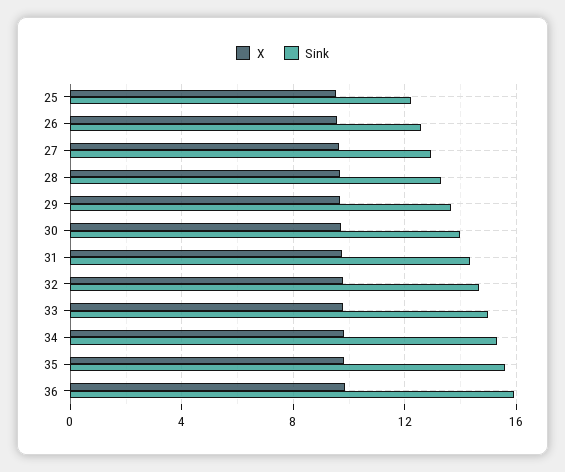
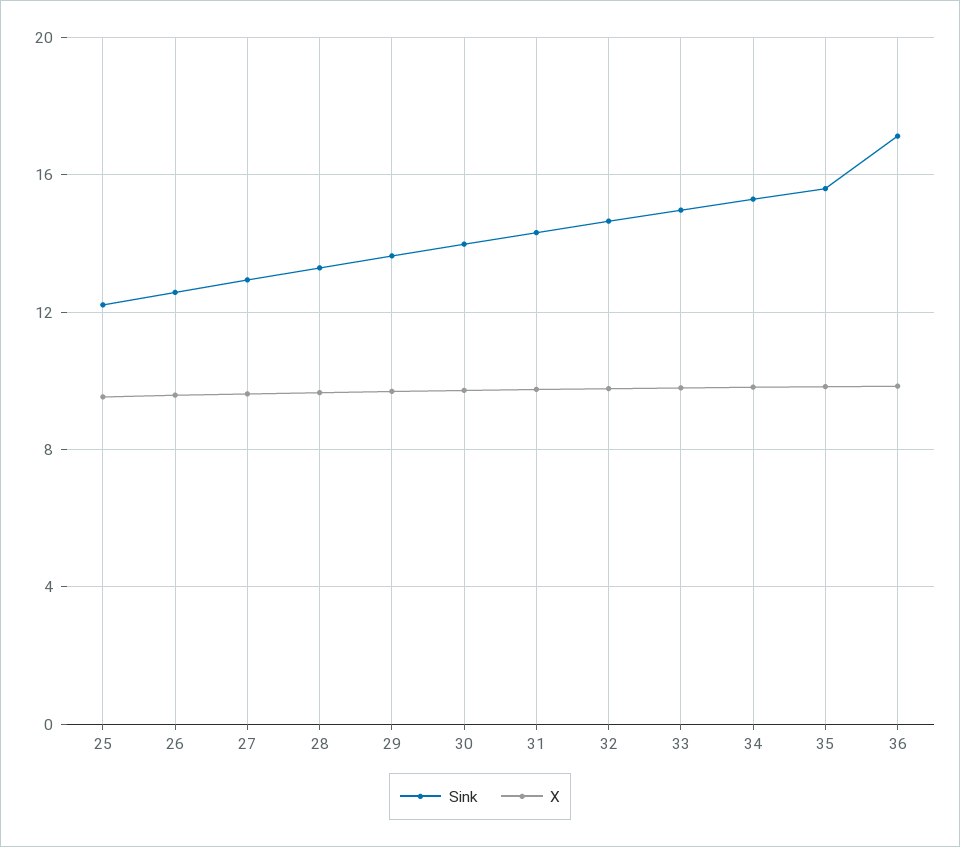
  {
    "X": {
      "25": 9.5,
      "26": 9.5,
      "27": 9.5,
      "28": 9.5,
      "29": 9.5,
      "30": 9.5,
      "31": 9.5,
      "32": 10,
      "33": 10,
      "34": 10,
      "35": 10,
      "36": 10
    },
    "Sink": {
      "25": 12,
      "26": 12.5,
      "27": 13,
      "28": 13.5,
      "29": 13.5,
      "30": 14,
      "31": 14.5,
      "32": 14.5,
      "33": 15,
      "34": 15.5,
      "35": 15.5,
-     "36": 16
+     "36": 17
    }
  }

